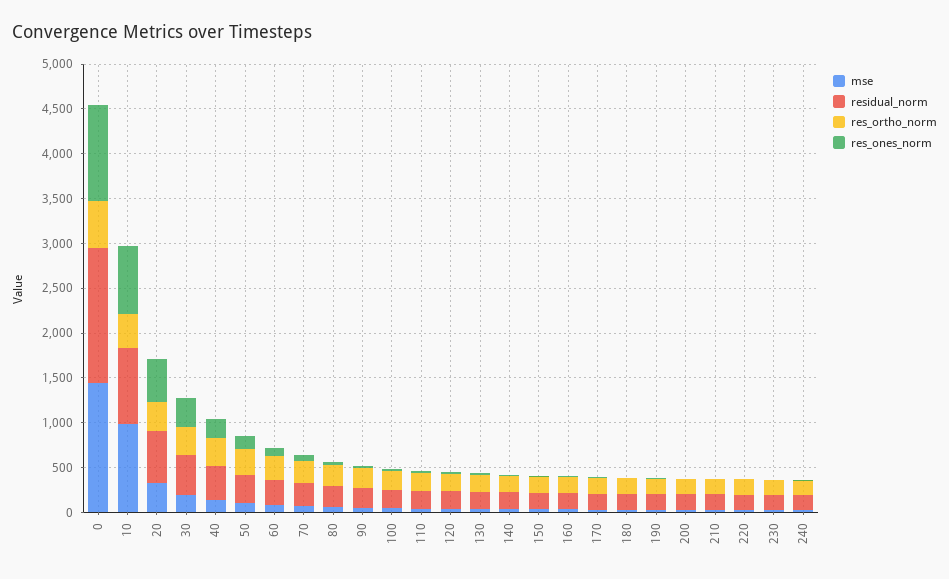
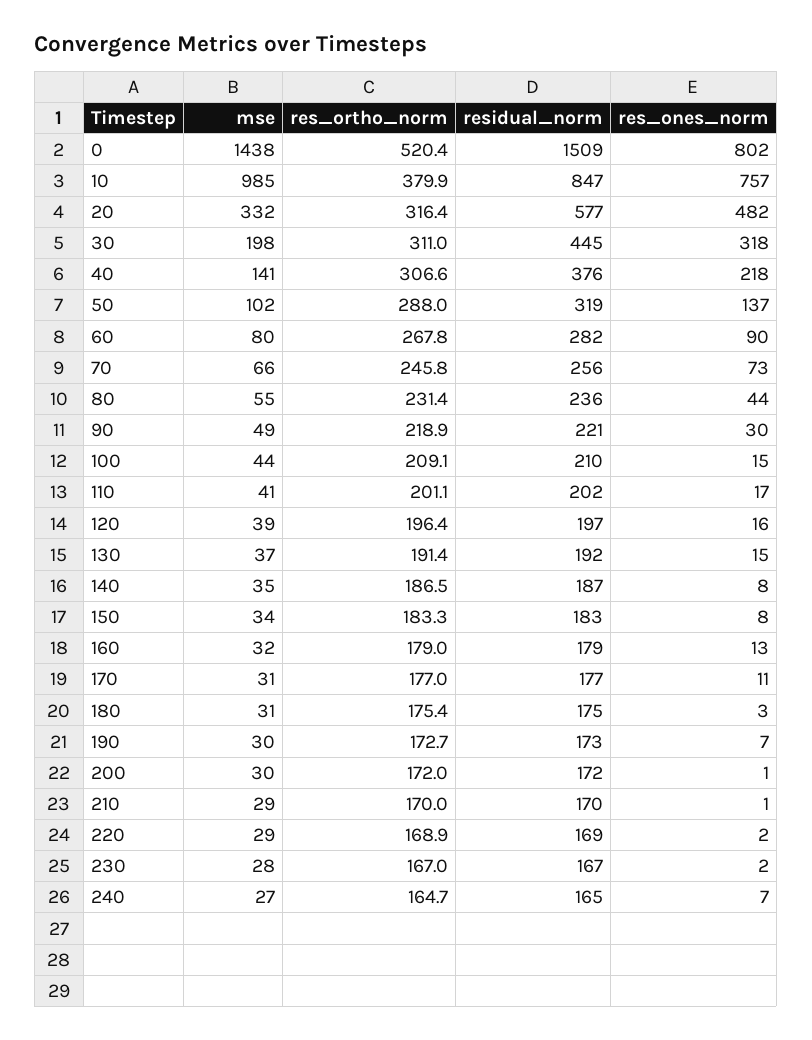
  {
    "mse": {
      "0": 1438,
      "10": 985,
      "20": 332,
      "30": 198,
      "40": 141,
      "50": 102,
      "60": 80,
      "70": 66,
      "80": 55,
      "90": 49,
      "100": 44,
      "110": 41,
      "120": 39,
      "130": 37,
      "140": 35,
      "150": 34,
      "160": 32,
      "170": 31,
      "180": 31,
      "190": 30,
      "200": 30,
      "210": 29,
      "220": 29,
      "230": 28,
      "240": 27
    },
    "residual_norm": {
      "0": 1509,
      "10": 847,
      "20": 577,
      "30": 445,
      "40": 376,
      "50": 319,
      "60": 282,
      "70": 256,
      "80": 236,
      "90": 221,
      "100": 210,
      "110": 202,
      "120": 197,
      "130": 192,
      "140": 187,
      "150": 183,
      "160": 179,
      "170": 177,
      "180": 175,
      "190": 173,
      "200": 172,
      "210": 170,
      "220": 169,
      "230": 167,
      "240": 165
    },
    "res_ortho_norm": {
      "0": 520.4,
      "10": 379.9,
      "20": 316.4,
      "30": 311,
      "40": 306.6,
      "50": 288,
      "60": 267.8,
      "70": 245.8,
      "80": 231.4,
      "90": 218.9,
      "100": 209.1,
      "110": 201.1,
      "120": 196.4,
      "130": 191.4,
      "140": 186.5,
      "150": 183.3,
      "160": 179,
      "170": 177,
      "180": 175.4,
      "190": 172.7,
      "200": 172,
      "210": 170,
      "220": 168.9,
      "230": 167,
      "240": 164.7
    },
    "res_ones_norm": {
-     "0": 1100,
+     "0": 802,
      "10": 757,
      "20": 482,
      "30": 318,
      "40": 218,
      "50": 137,
      "60": 90,
      "70": 73,
      "80": 44,
      "90": 30,
      "100": 15,
      "110": 17,
      "120": 16,
      "130": 15,
      "140": 8,
      "150": 8,
      "160": 13,
      "170": 11,
      "180": 3,
      "190": 7,
      "200": 1,
      "210": 1,
      "220": 2,
      "230": 2,
      "240": 7
    }
  }

